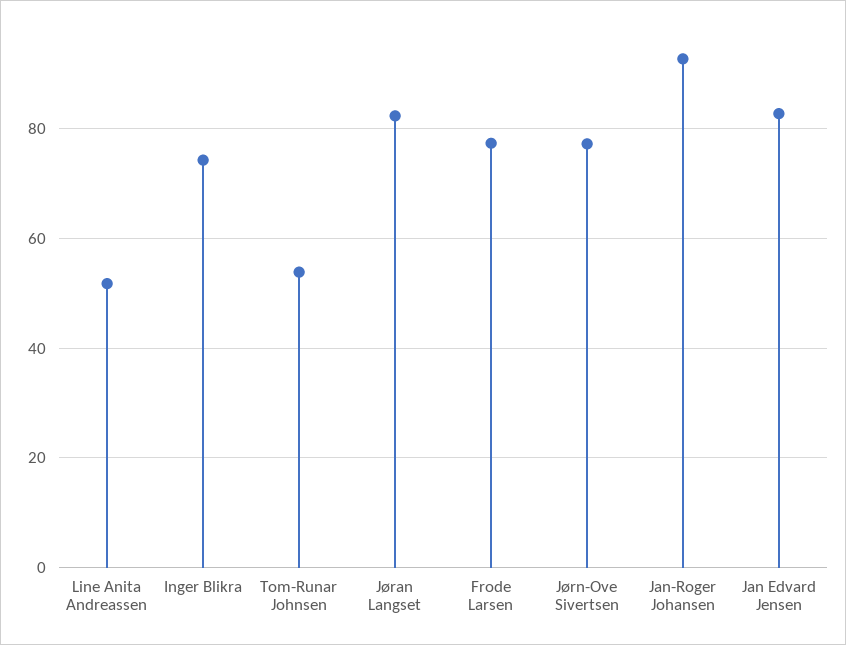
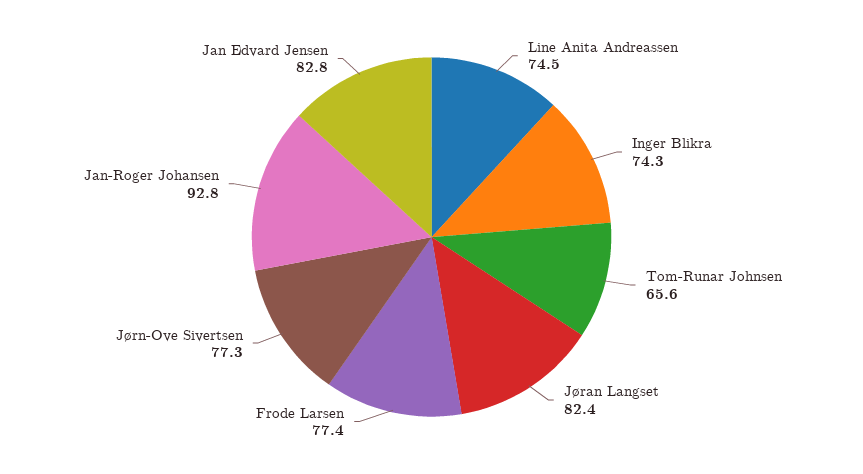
  {
-   "Line Anita Andreassen": 52,
+   "Line Anita Andreassen": 74.5,
    "Inger Blikra": 74.3,
-   "Tom-Runar Johnsen": 54,
+   "Tom-Runar Johnsen": 65.6,
    "Jøran Langset": 82.4,
    "Frode Larsen": 77.4,
    "Jørn-Ove Sivertsen": 77.3,
    "Jan-Roger Johansen": 92.8,
    "Jan Edvard Jensen": 82.8
  }

